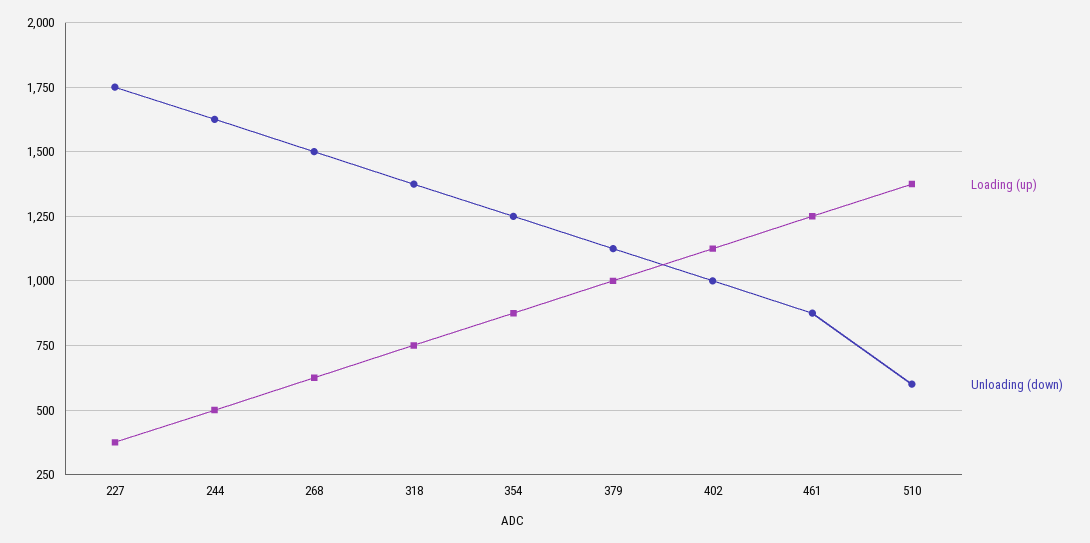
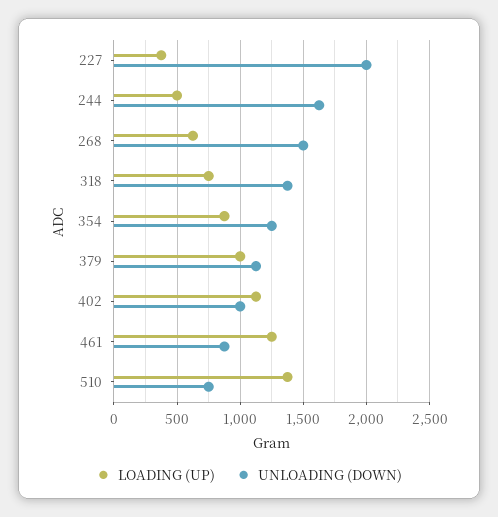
  {
    "Loading (up)": {
      "227": 375,
      "244": 500,
      "268": 625,
      "318": 750,
      "354": 875,
      "379": 1000,
      "402": 1125,
      "461": 1250,
      "510": 1375
    },
    "Unloading (down)": {
-     "227": 1750,
+     "227": 2000,
      "244": 1625,
      "268": 1500,
      "318": 1375,
      "354": 1250,
      "379": 1125,
      "402": 1000,
      "461": 875,
-     "510": 600
+     "510": 750
    }
  }

